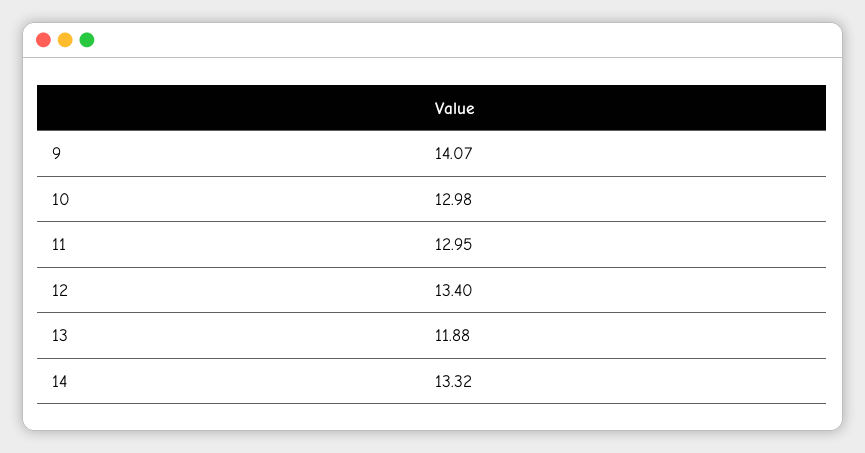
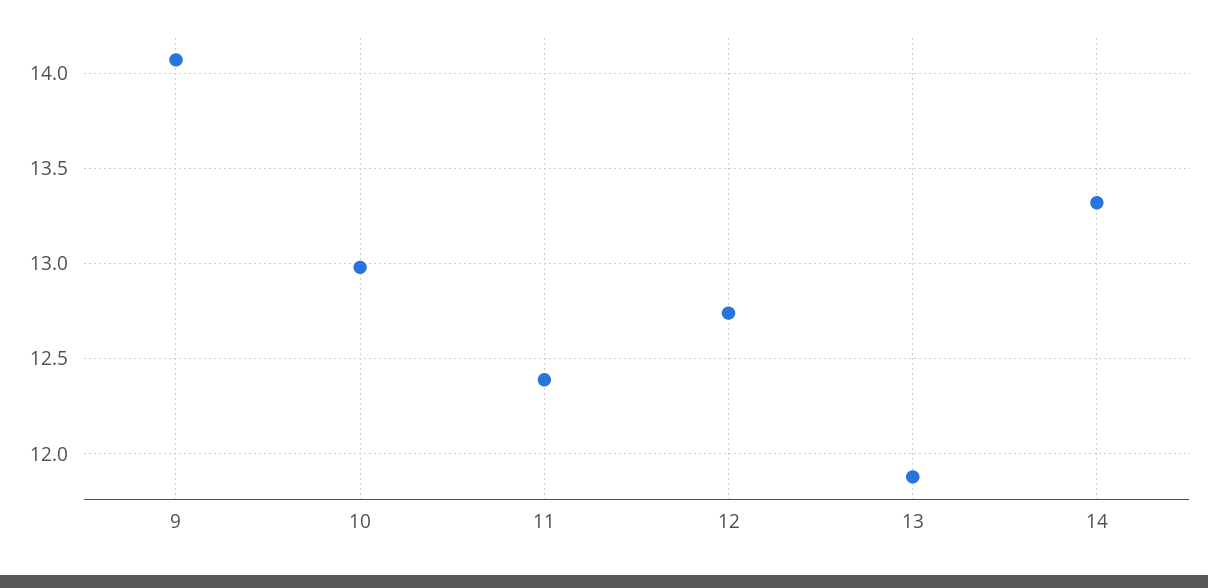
  {
    "9": 14.07,
    "10": 12.98,
-   "11": 12.95,
+   "11": 12.4,
-   "12": 13.4,
+   "12": 12.75,
    "13": 11.88,
    "14": 13.32
  }

